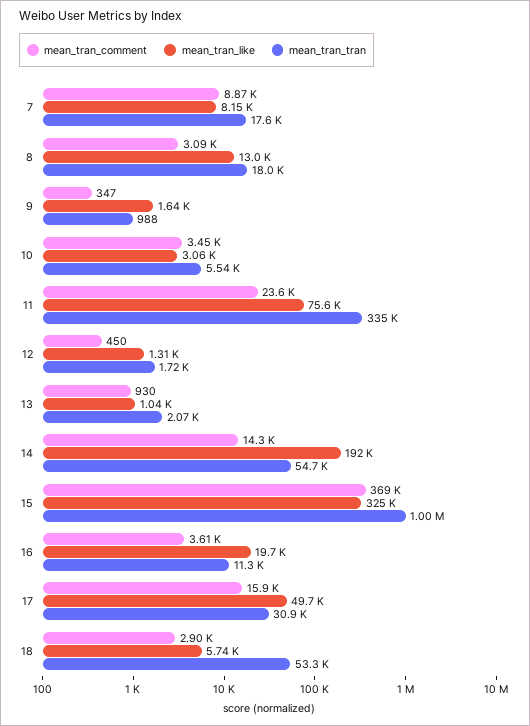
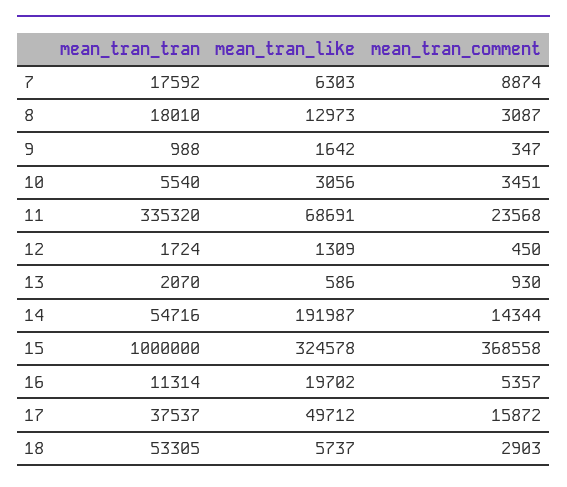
  {
    "mean_tran_comment": {
      "7": 8874,
      "8": 3087,
      "9": 347,
      "10": 3451,
      "11": 23568,
      "12": 450,
      "13": 930,
      "14": 14344,
      "15": 368558,
-     "16": 3610,
+     "16": 5357,
      "17": 15872,
      "18": 2903
    },
    "mean_tran_like": {
-     "7": 8150,
+     "7": 6303,
      "8": 12973,
      "9": 1642,
      "10": 3056,
-     "11": 75600,
+     "11": 68691,
      "12": 1309,
-     "13": 1040,
+     "13": 586,
      "14": 191987,
      "15": 324578,
      "16": 19702,
      "17": 49712,
      "18": 5737
    },
    "mean_tran_tran": {
      "7": 17592,
      "8": 18010,
      "9": 988,
      "10": 5540,
      "11": 335320,
      "12": 1724,
      "13": 2070,
      "14": 54716,
      "15": 1000000,
      "16": 11314,
-     "17": 30900,
+     "17": 37537,
      "18": 53305
    }
  }

